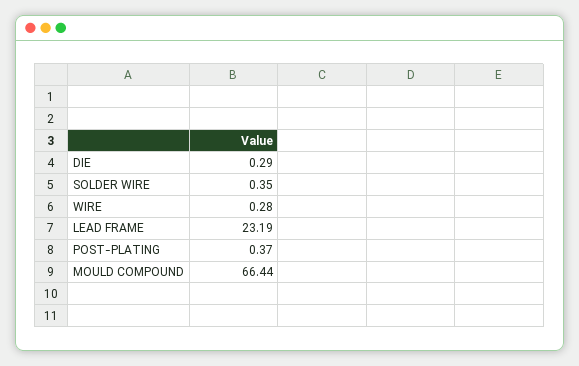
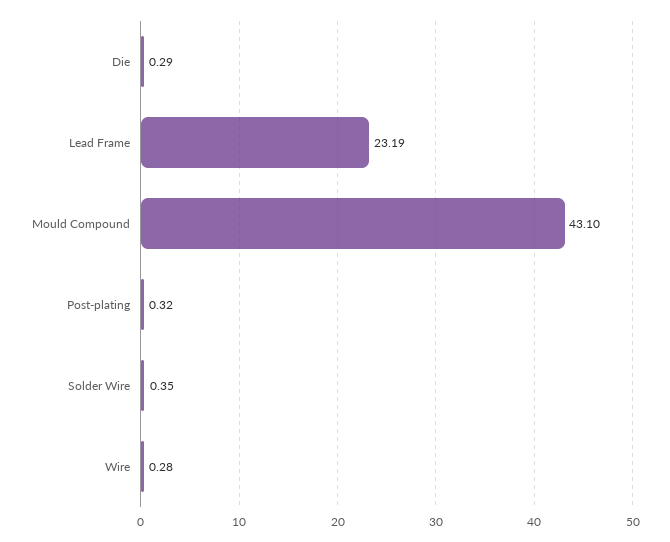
  {
    "DIE": 0.29,
    "SOLDER WIRE": 0.35,
    "WIRE": 0.28,
    "LEAD FRAME": 23.19,
-   "POST-PLATING": 0.37,
+   "POST-PLATING": 0.32,
-   "MOULD COMPOUND": 66.44
+   "MOULD COMPOUND": 43.1
  }

